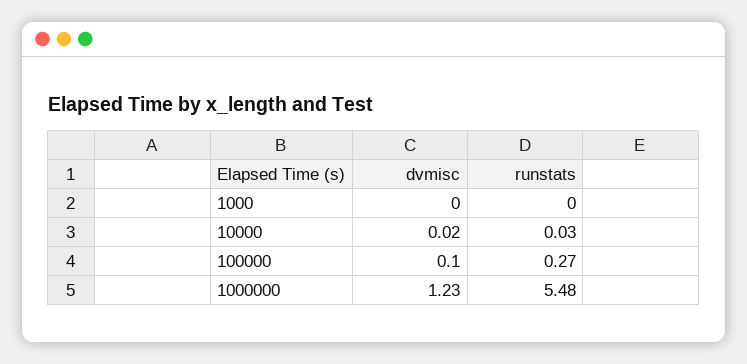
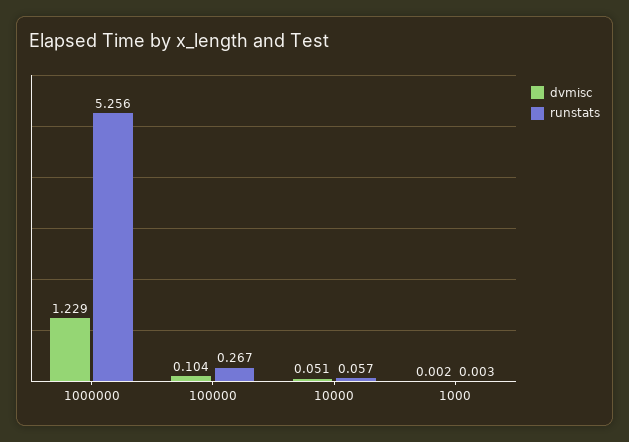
  {
    "dvmisc": {
      "1000": 0.002,
-     "10000": 0.02,
+     "10000": 0.051,
      "100000": 0.104,
      "1000000": 1.229
    },
    "runstats": {
      "1000": 0.003,
-     "10000": 0.03,
+     "10000": 0.057,
      "100000": 0.267,
-     "1000000": 5.48
+     "1000000": 5.256
    }
  }

